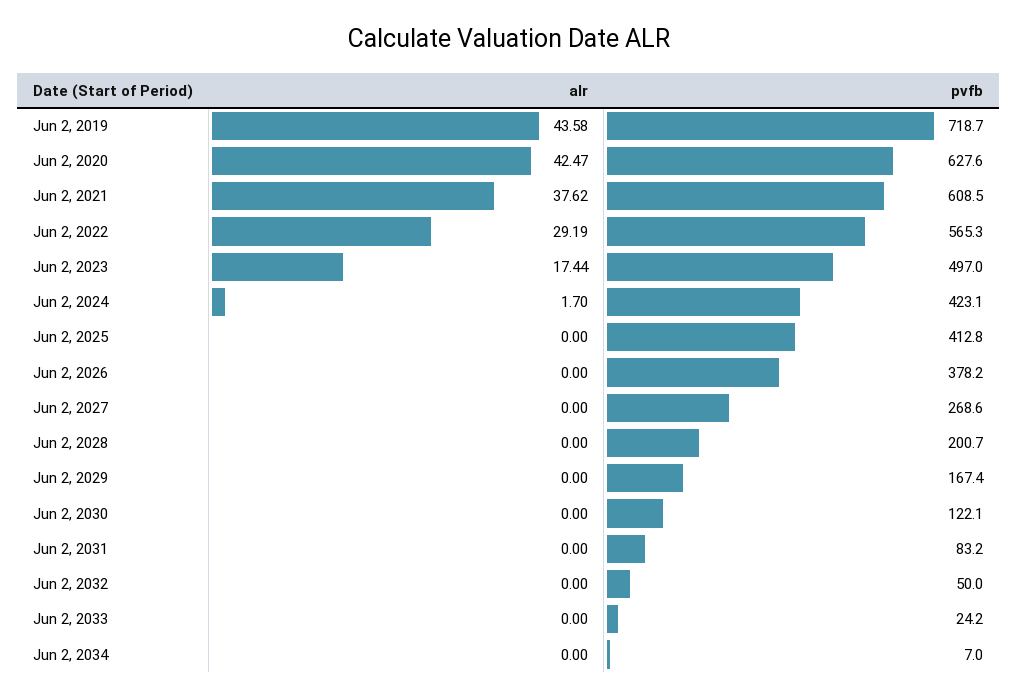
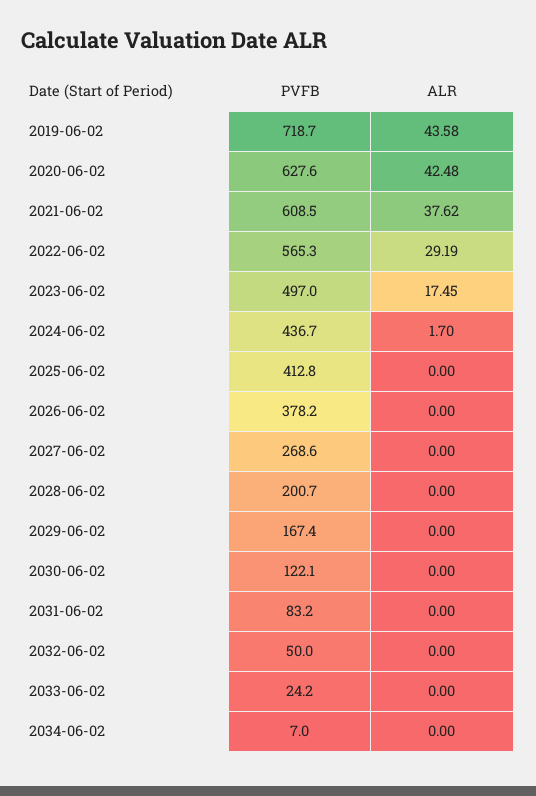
  {
    "alr": {
      "Jun 2, 2019": 43.58,
-     "Jun 2, 2020": 42.47,
+     "Jun 2, 2020": 42.48,
      "Jun 2, 2021": 37.62,
      "Jun 2, 2022": 29.19,
-     "Jun 2, 2023": 17.44,
+     "Jun 2, 2023": 17.45,
      "Jun 2, 2024": 1.7,
      "Jun 2, 2025": 0,
      "Jun 2, 2026": 0,
      "Jun 2, 2027": 0,
      "Jun 2, 2028": 0,
      "Jun 2, 2029": 0,
      "Jun 2, 2030": 0,
      "Jun 2, 2031": 0,
      "Jun 2, 2032": 0,
      "Jun 2, 2033": 0,
      "Jun 2, 2034": 0
    },
    "pvfb": {
      "Jun 2, 2019": 718.7,
      "Jun 2, 2020": 627.6,
      "Jun 2, 2021": 608.5,
      "Jun 2, 2022": 565.3,
      "Jun 2, 2023": 497,
-     "Jun 2, 2024": 423.1,
+     "Jun 2, 2024": 436.7,
      "Jun 2, 2025": 412.8,
      "Jun 2, 2026": 378.2,
      "Jun 2, 2027": 268.6,
      "Jun 2, 2028": 200.7,
      "Jun 2, 2029": 167.4,
      "Jun 2, 2030": 122.1,
      "Jun 2, 2031": 83.2,
      "Jun 2, 2032": 50,
      "Jun 2, 2033": 24.2,
      "Jun 2, 2034": 7
    }
  }

